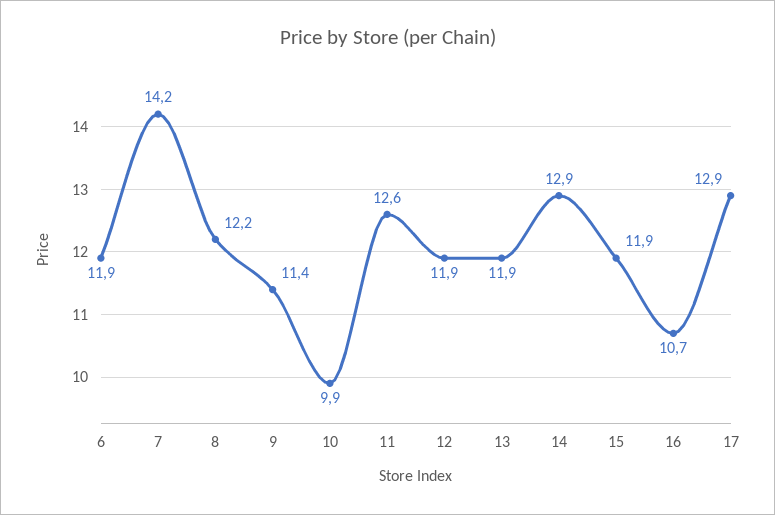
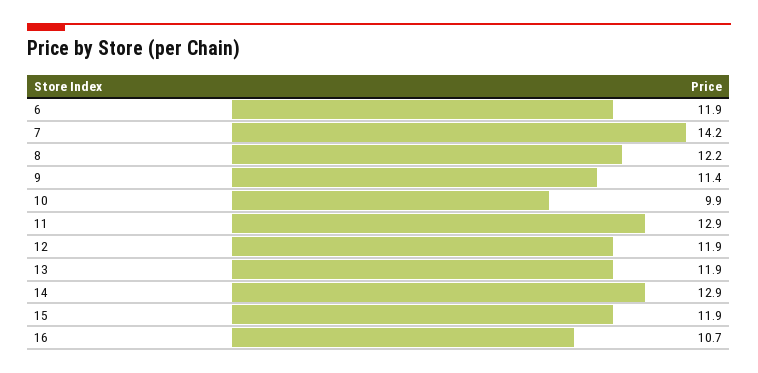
  {
    "6": 11.9,
    "7": 14.2,
    "8": 12.2,
    "9": 11.4,
    "10": 9.9,
-   "11": 12.6,
+   "11": 12.9,
    "12": 11.9,
    "13": 11.9,
    "14": 12.9,
    "15": 11.9,
-   "16": 10.7,
+   "16": 10.7
-   "17": 12.9
  }

